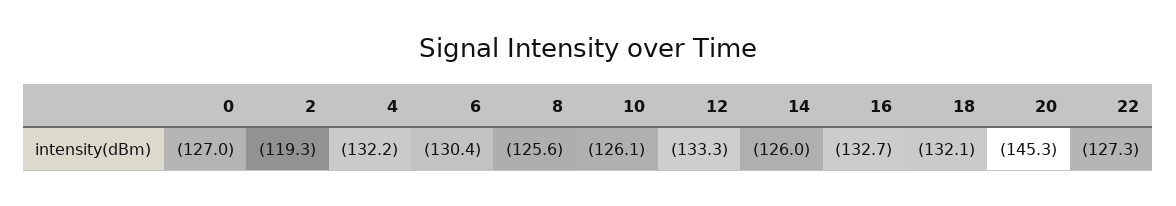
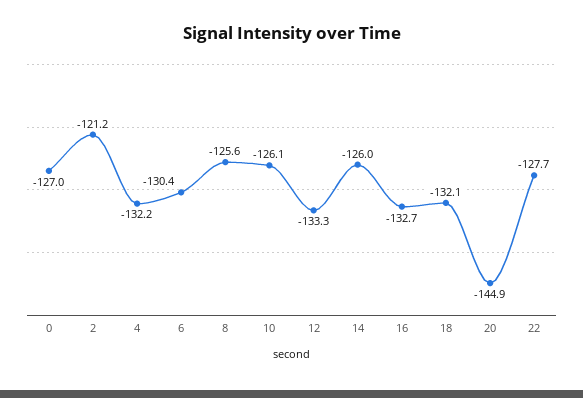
  {
    "0": -127,
-   "2": -119.3,
+   "2": -121.2,
    "4": -132.2,
    "6": -130.4,
    "8": -125.6,
    "10": -126.1,
    "12": -133.3,
    "14": -126,
    "16": -132.7,
    "18": -132.1,
-   "20": -145.3,
+   "20": -144.9,
-   "22": -127.3
+   "22": -127.7
  }

